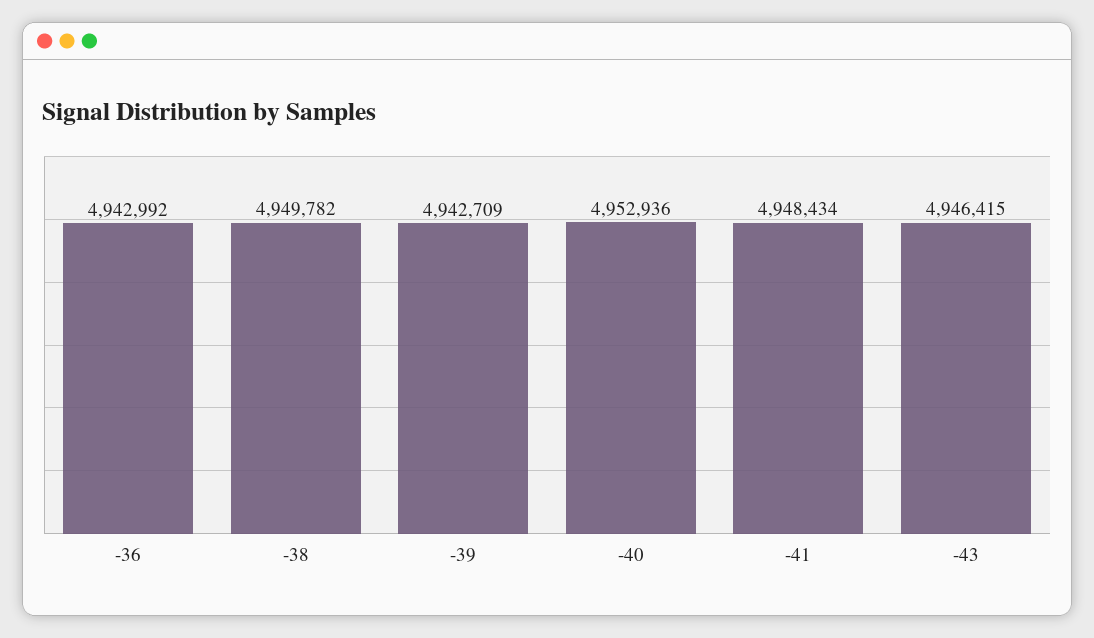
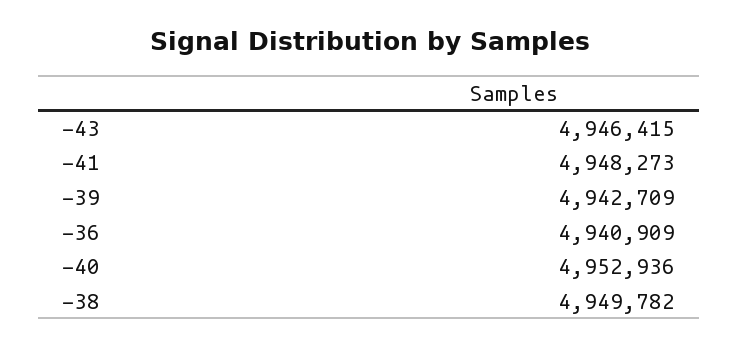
  {
-   "-36": 4942992,
+   "-36": 4940909,
    "-38": 4949782,
    "-39": 4942709,
    "-40": 4952936,
-   "-41": 4948434,
+   "-41": 4948273,
    "-43": 4946415
  }

